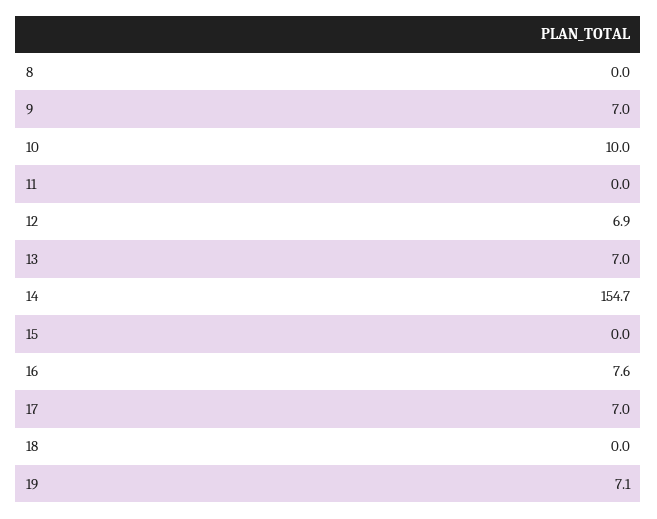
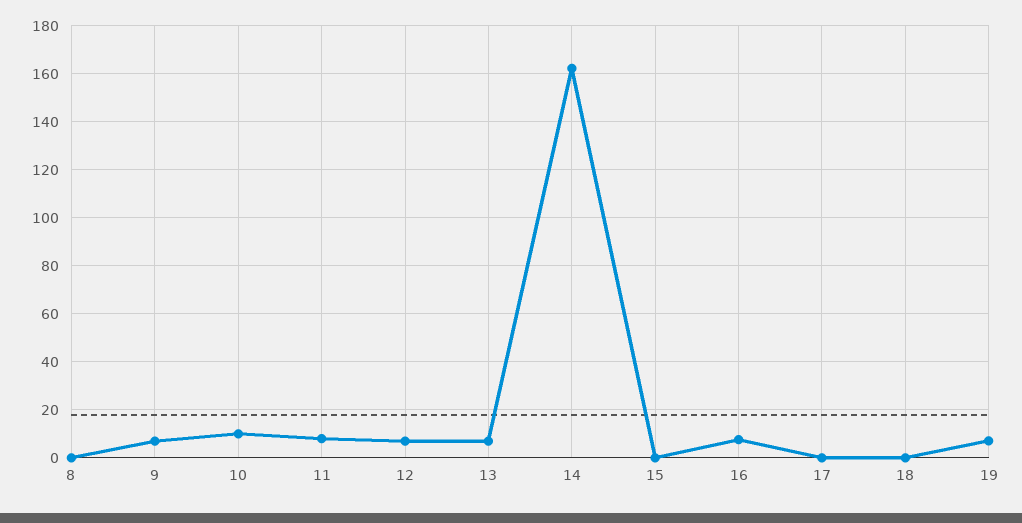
  {
    "8": 0,
    "9": 7,
    "10": 10,
-   "11": 0,
+   "11": 7.5,
    "12": 6.9,
    "13": 7,
-   "14": 154.7,
+   "14": 162.5,
    "15": 0,
    "16": 7.6,
-   "17": 7,
+   "17": 0,
    "18": 0,
    "19": 7.1
  }

